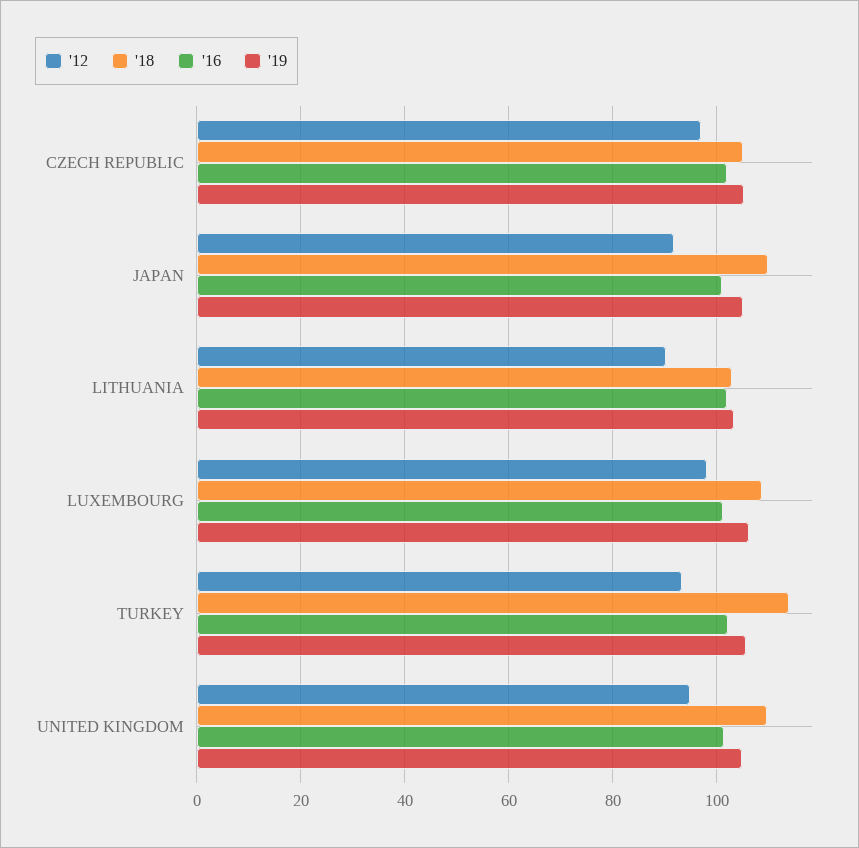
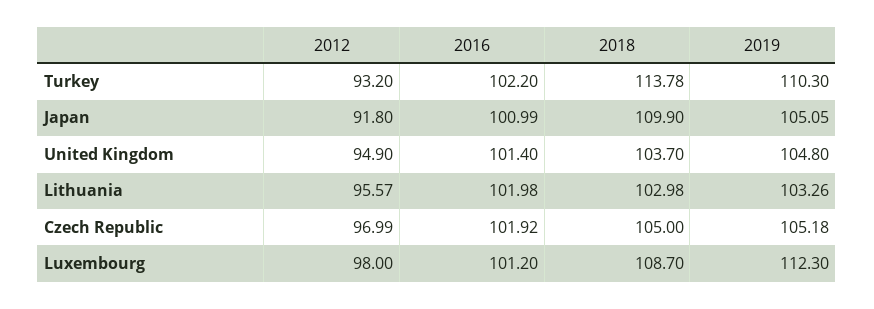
  {
    "'12": {
      "CZECH REPUBLIC": 96.99,
      "JAPAN": 91.8,
-     "LITHUANIA": 90,
+     "LITHUANIA": 95.57,
      "LUXEMBOURG": 98,
      "TURKEY": 93.2,
      "UNITED KINGDOM": 94.9
    },
    "'18": {
      "CZECH REPUBLIC": 105,
      "JAPAN": 109.9,
      "LITHUANIA": 102.98,
      "LUXEMBOURG": 108.7,
      "TURKEY": 113.78,
-     "UNITED KINGDOM": 110
+     "UNITED KINGDOM": 103.7
    },
    "'16": {
      "CZECH REPUBLIC": 101.92,
      "JAPAN": 100.99,
      "LITHUANIA": 101.98,
      "LUXEMBOURG": 101.2,
      "TURKEY": 102.2,
      "UNITED KINGDOM": 101.4
    },
    "'19": {
      "CZECH REPUBLIC": 105.18,
      "JAPAN": 105.05,
      "LITHUANIA": 103.26,
-     "LUXEMBOURG": 106,
+     "LUXEMBOURG": 112.3,
-     "TURKEY": 106,
+     "TURKEY": 110.3,
      "UNITED KINGDOM": 104.8
    }
  }

